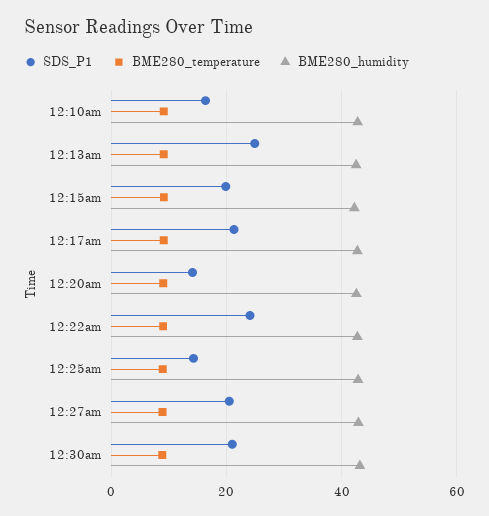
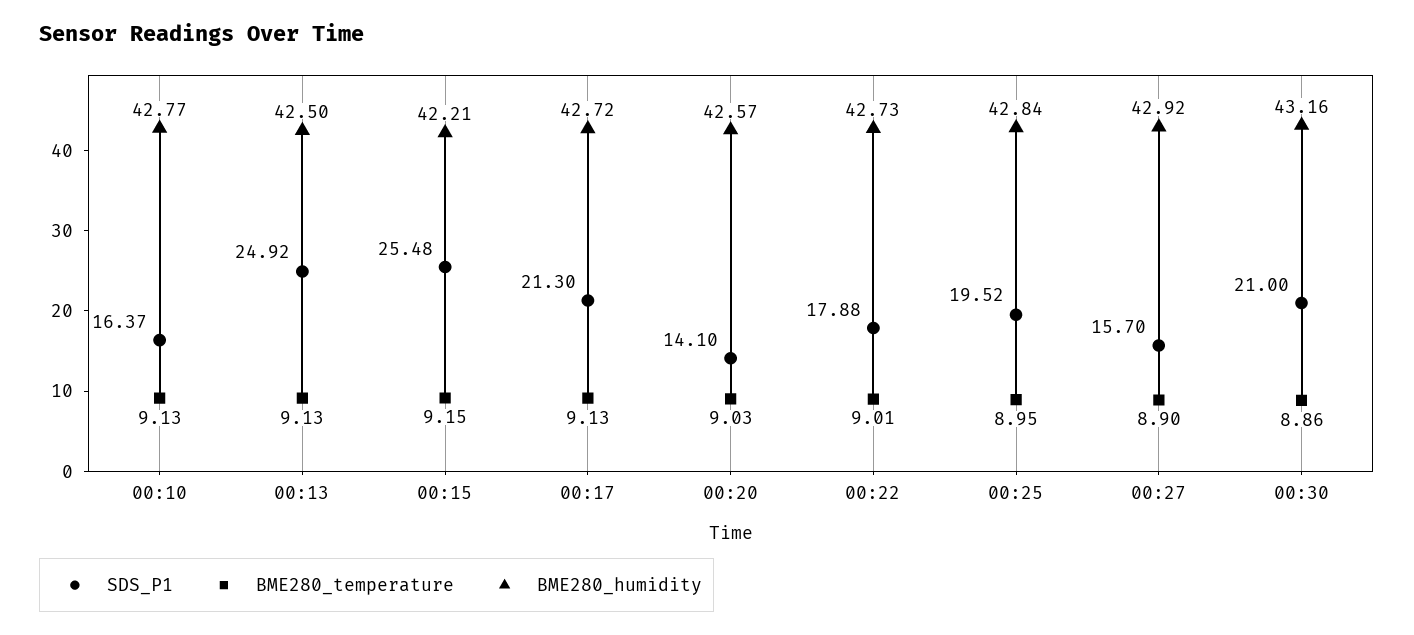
  {
    "SDS_P1": {
      "12:10am": 16.37,
      "12:13am": 24.92,
-     "12:15am": 20,
+     "12:15am": 25.48,
      "12:17am": 21.3,
      "12:20am": 14.1,
-     "12:22am": 24,
+     "12:22am": 17.88,
-     "12:25am": 14,
+     "12:25am": 19.52,
-     "12:27am": 20,
+     "12:27am": 15.7,
      "12:30am": 21
    },
    "BME280_temperature": {
      "12:10am": 9.13,
      "12:13am": 9.13,
      "12:15am": 9.15,
      "12:17am": 9.13,
      "12:20am": 9.03,
      "12:22am": 9.01,
      "12:25am": 8.95,
      "12:27am": 8.9,
      "12:30am": 8.86
    },
    "BME280_humidity": {
      "12:10am": 42.77,
      "12:13am": 42.5,
      "12:15am": 42.21,
      "12:17am": 42.72,
      "12:20am": 42.57,
      "12:22am": 42.73,
      "12:25am": 42.84,
      "12:27am": 42.92,
      "12:30am": 43.16
    }
  }

